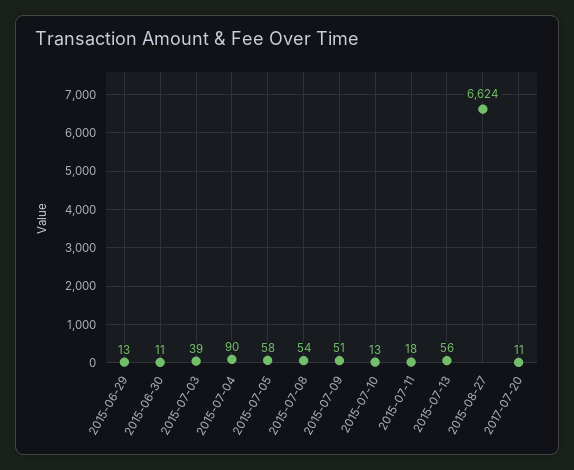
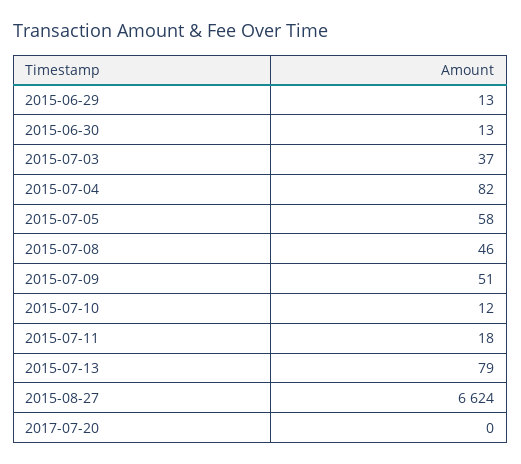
  {
    "2015-06-29": 13,
-   "2015-06-30": 11,
+   "2015-06-30": 13,
-   "2015-07-03": 39,
+   "2015-07-03": 37,
-   "2015-07-04": 90,
+   "2015-07-04": 82,
    "2015-07-05": 58,
-   "2015-07-08": 54,
+   "2015-07-08": 46,
    "2015-07-09": 51,
-   "2015-07-10": 13,
+   "2015-07-10": 12,
    "2015-07-11": 18,
-   "2015-07-13": 56,
+   "2015-07-13": 79,
    "2015-08-27": 6624,
-   "2017-07-20": 11
+   "2017-07-20": 0
  }

